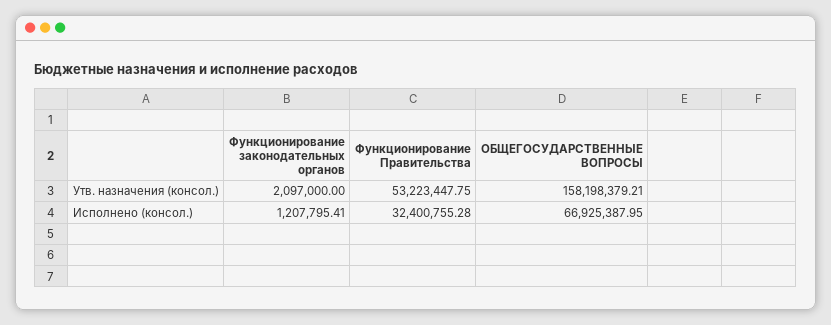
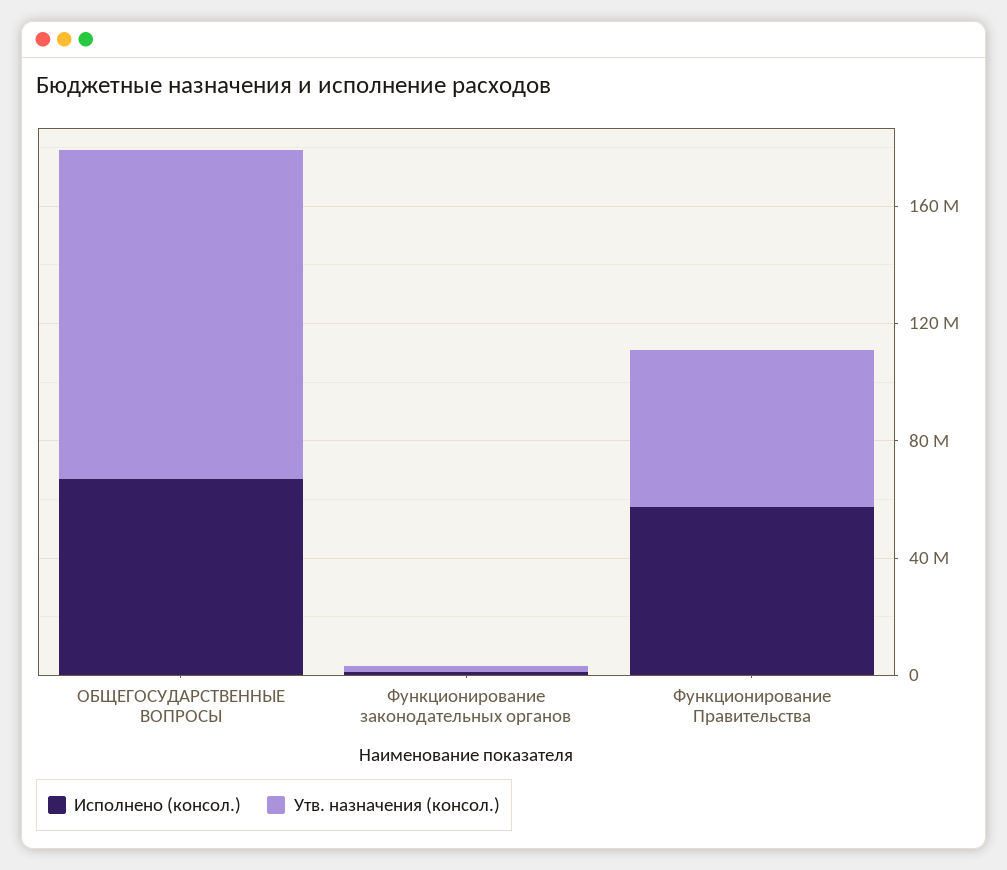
  {
    "Утв. назначения (консол.)": {
      "Функционирование законодательных органов": 2097000,
      "Функционирование Правительства": 53223447.75,
-     "ОБЩЕГОСУДАРСТВЕННЫЕ ВОПРОСЫ": 158198379.21
+     "ОБЩЕГОСУДАРСТВЕННЫЕ ВОПРОСЫ": 110000000
    },
    "Исполнено (консол.)": {
      "Функционирование законодательных органов": 1207795.41,
-     "Функционирование Правительства": 32400755.28,
+     "Функционирование Правительства": 60000000,
      "ОБЩЕГОСУДАРСТВЕННЫЕ ВОПРОСЫ": 66925387.95
    }
  }

